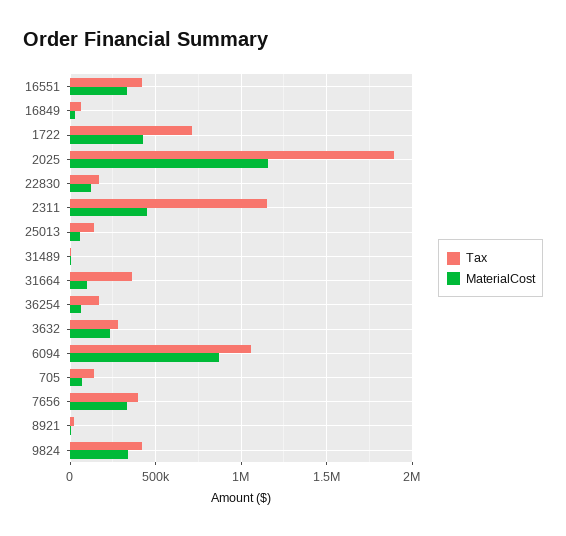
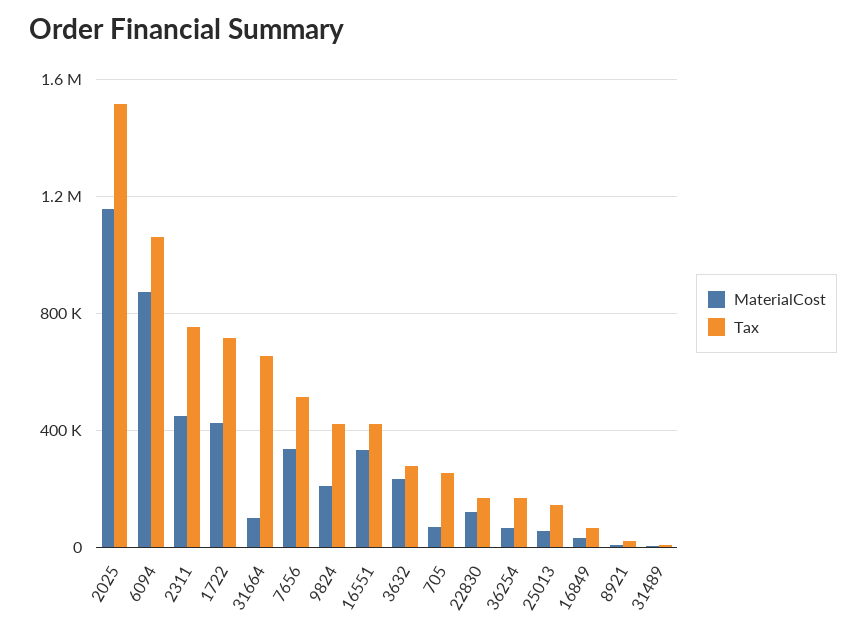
  {
    "Tax": {
      "16551": 400000,
      "16849": 50000,
      "1722": 700000,
-     "2025": 1900000,
+     "2025": 1500000,
      "22830": 150000,
-     "2311": 1150000,
+     "2311": 750000,
      "25013": 150000,
      "31489": 0,
-     "31664": 350000,
+     "31664": 650000,
      "36254": 150000,
      "3632": 300000,
      "6094": 1050000,
-     "705": 150000,
+     "705": 250000,
-     "7656": 400000,
+     "7656": 500000,
      "8921": 0,
      "9824": 400000
    },
    "MaterialCost": {
      "16551": 350000,
      "16849": 50000,
      "1722": 400000,
      "2025": 1150000,
      "22830": 100000,
      "2311": 450000,
      "25013": 50000,
      "31489": 0,
      "31664": 100000,
      "36254": 50000,
      "3632": 250000,
      "6094": 850000,
      "705": 50000,
      "7656": 350000,
      "8921": 0,
-     "9824": 350000
+     "9824": 200000
    }
  }

